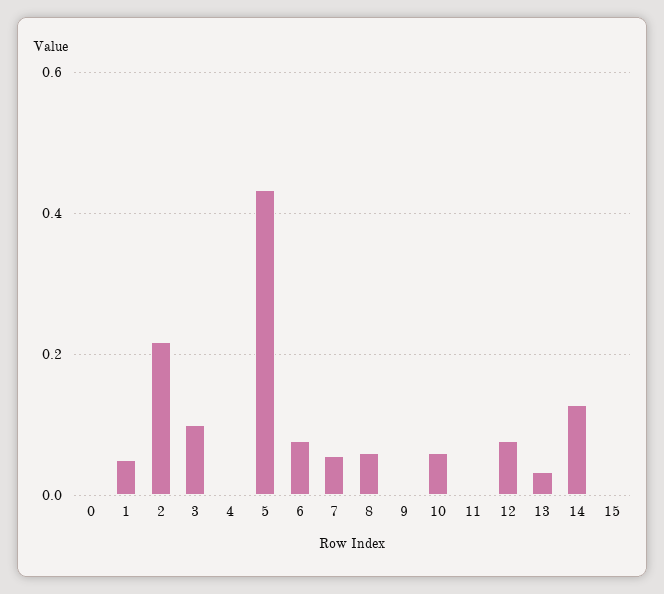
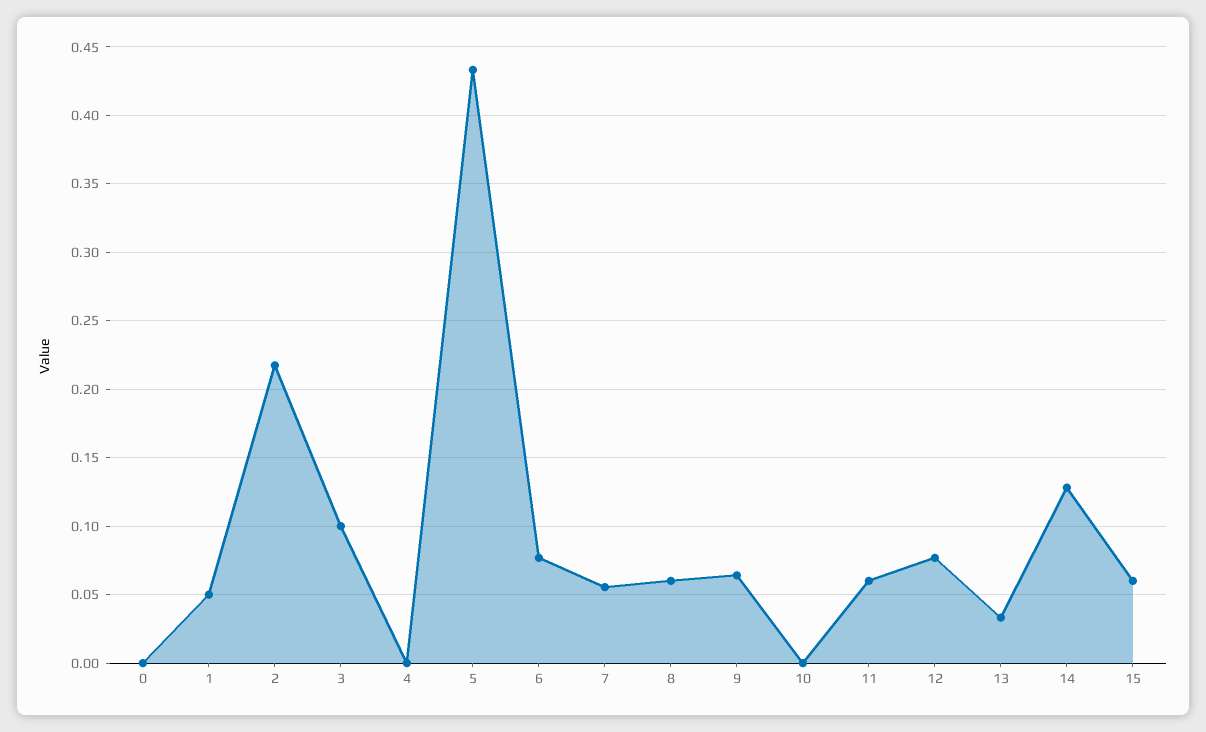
  {
    "0": 0,
    "1": 0.05,
    "2": 0.215,
    "3": 0.1,
    "4": 0,
    "5": 0.435,
    "6": 0.075,
    "7": 0.055,
    "8": 0.06,
-   "9": 0,
+   "9": 0.065,
-   "10": 0.06,
+   "10": 0,
-   "11": 0,
+   "11": 0.06,
    "12": 0.075,
    "13": 0.035,
    "14": 0.13,
-   "15": 0
+   "15": 0.06
  }

